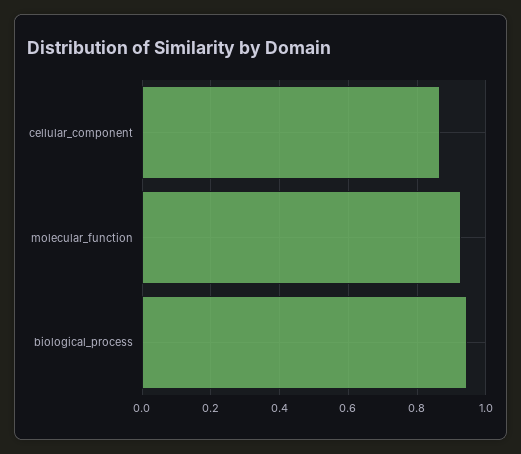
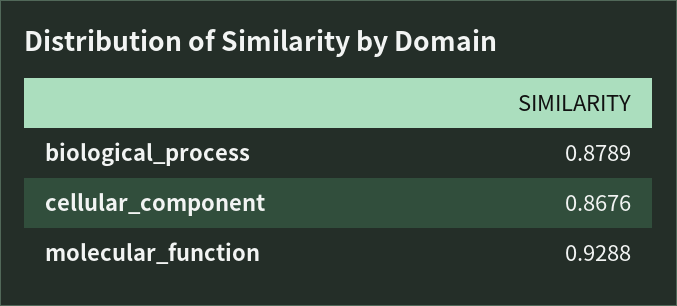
  {
    "cellular_component": 0.8676,
    "molecular_function": 0.9288,
-   "biological_process": 0.94
+   "biological_process": 0.8789
  }

